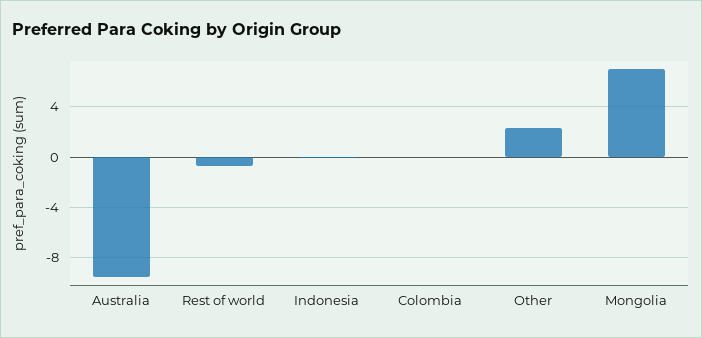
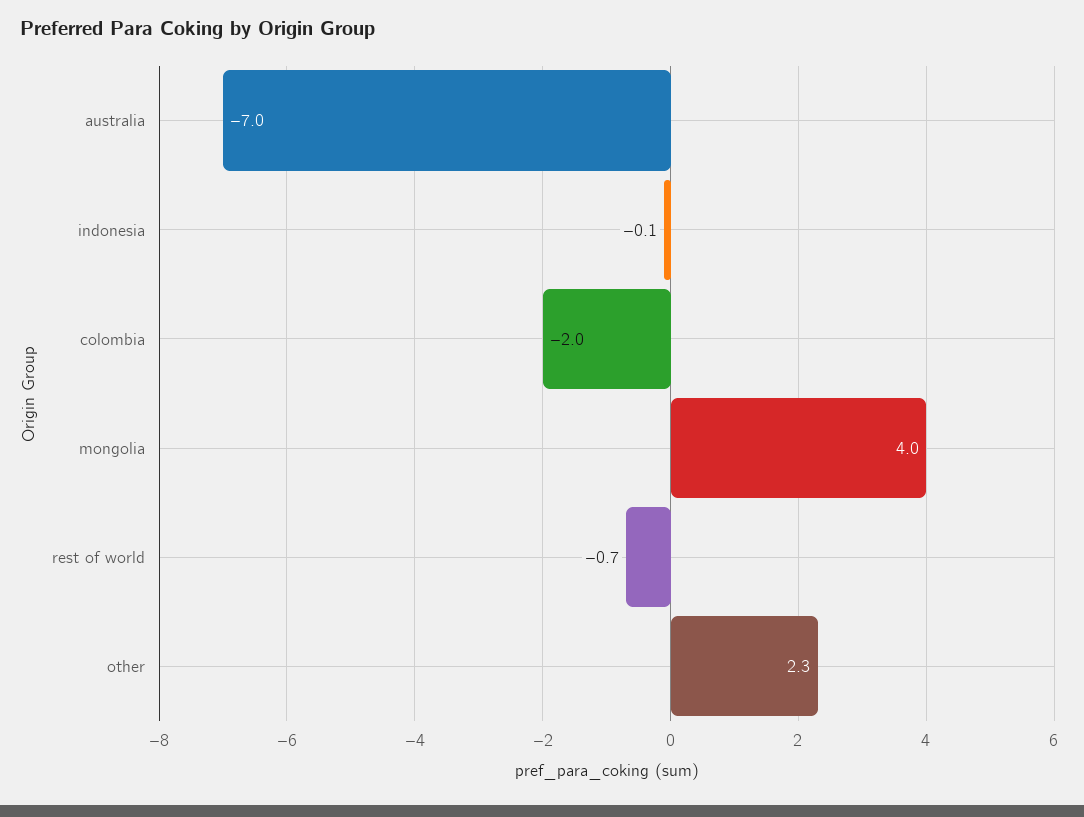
  {
-   "Australia": -9.5,
+   "Australia": -7,
    "Rest of world": -0.7,
    "Indonesia": -0.1,
-   "Colombia": 0,
+   "Colombia": -2,
    "Other": 2.3,
-   "Mongolia": 7
+   "Mongolia": 4
  }

